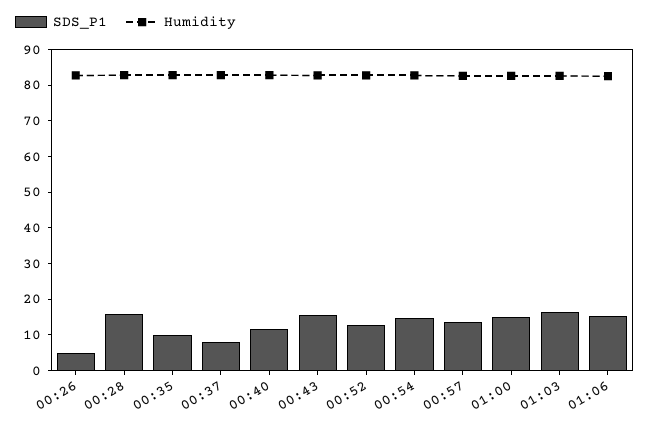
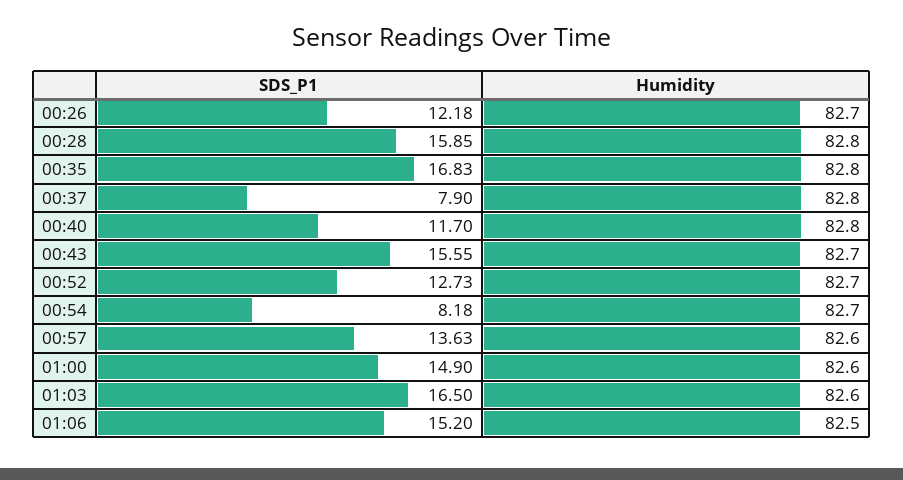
  {
    "SDS_P1": {
-     "00:26": 5,
+     "00:26": 12.18,
      "00:28": 15.85,
-     "00:35": 10,
+     "00:35": 16.83,
      "00:37": 7.9,
      "00:40": 11.7,
      "00:43": 15.55,
      "00:52": 12.73,
-     "00:54": 15,
+     "00:54": 8.18,
      "00:57": 13.63,
      "01:00": 14.9,
      "01:03": 16.5,
      "01:06": 15.2
    },
    "Humidity": {
      "00:26": 82.7,
      "00:28": 82.8,
      "00:35": 82.8,
      "00:37": 82.8,
      "00:40": 82.8,
      "00:43": 82.7,
      "00:52": 82.7,
      "00:54": 82.7,
      "00:57": 82.6,
      "01:00": 82.6,
      "01:03": 82.6,
      "01:06": 82.5
    }
  }

